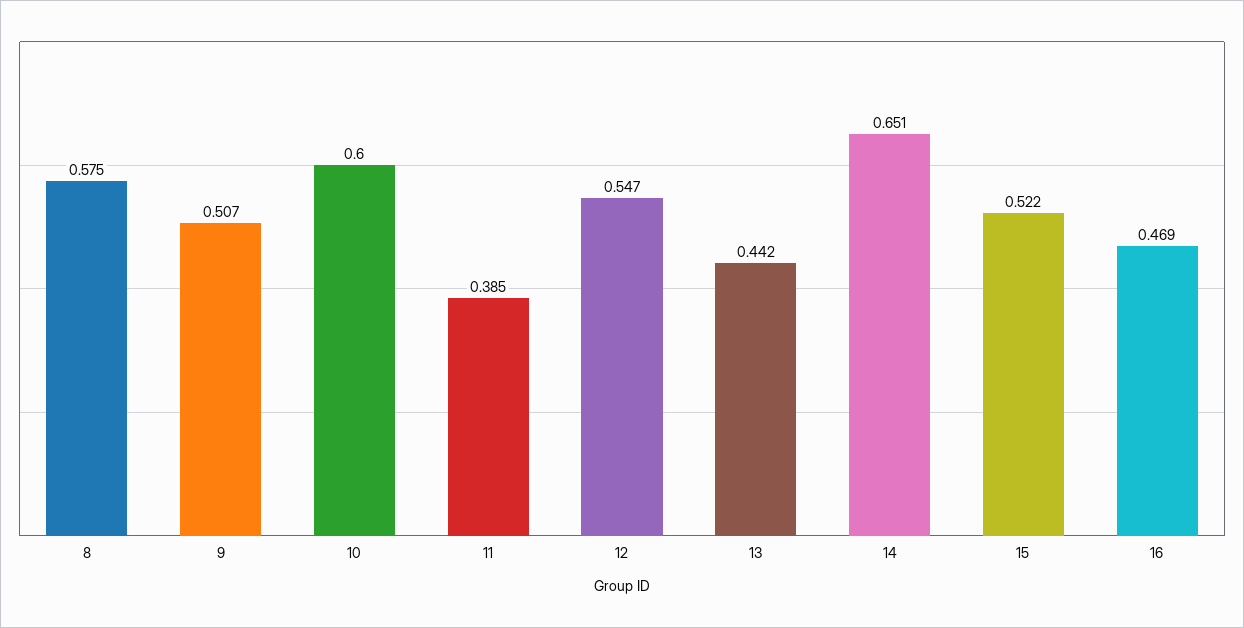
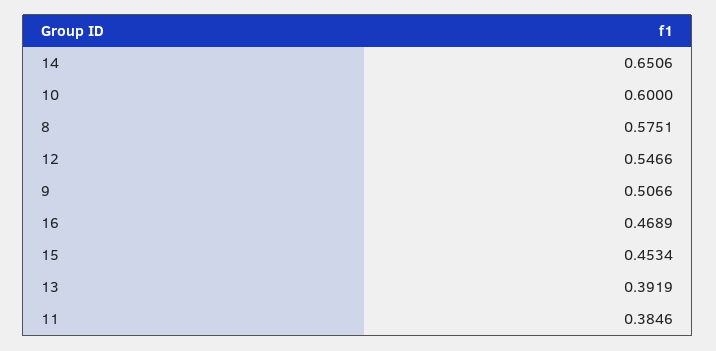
  {
    "8": 0.5751,
    "9": 0.5066,
    "10": 0.6,
    "11": 0.3846,
    "12": 0.5466,
-   "13": 0.442,
+   "13": 0.3919,
    "14": 0.6506,
-   "15": 0.522,
+   "15": 0.4534,
    "16": 0.4689
  }

